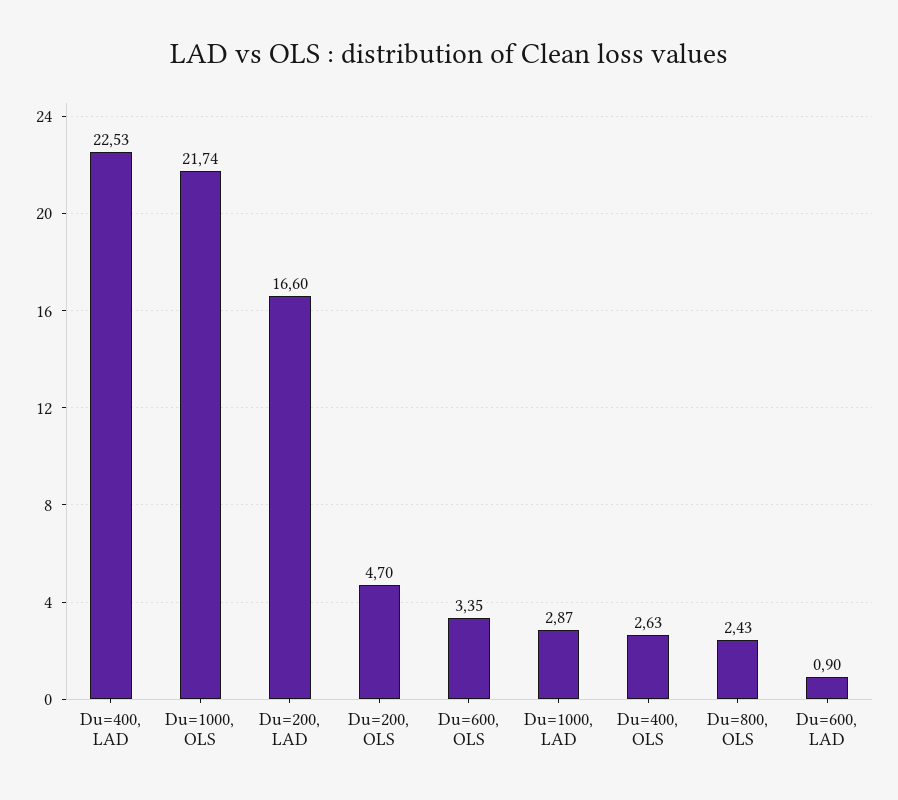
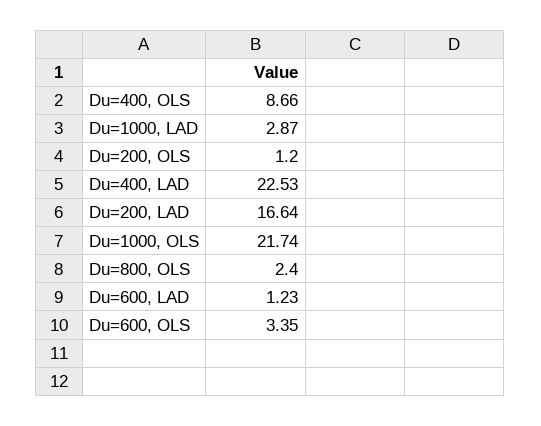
  {
    "Du=400, LAD": 22.53,
    "Du=1000, OLS": 21.74,
-   "Du=200, LAD": 16.6,
+   "Du=200, LAD": 16.64,
-   "Du=200, OLS": 4.7,
+   "Du=200, OLS": 1.2,
    "Du=600, OLS": 3.35,
    "Du=1000, LAD": 2.87,
-   "Du=400, OLS": 2.63,
+   "Du=400, OLS": 8.66,
-   "Du=800, OLS": 2.43,
+   "Du=800, OLS": 2.4,
-   "Du=600, LAD": 0.9
+   "Du=600, LAD": 1.23
  }

